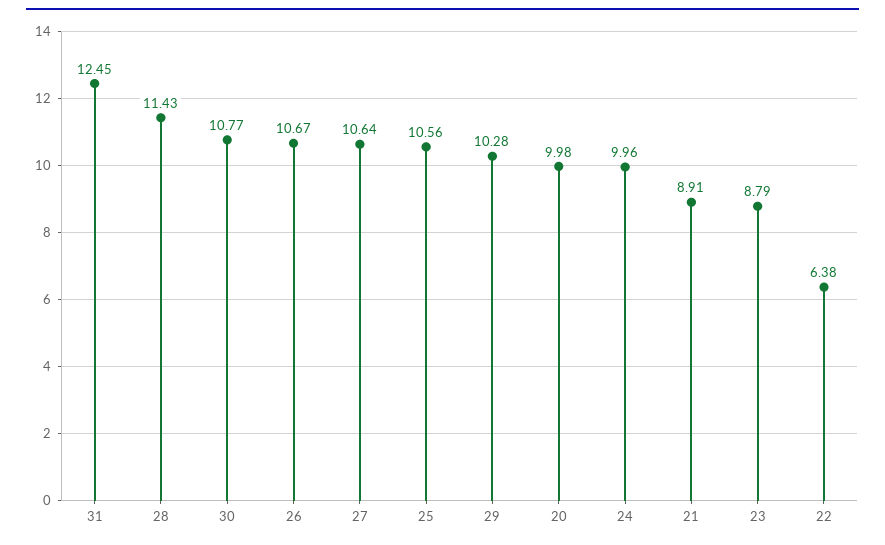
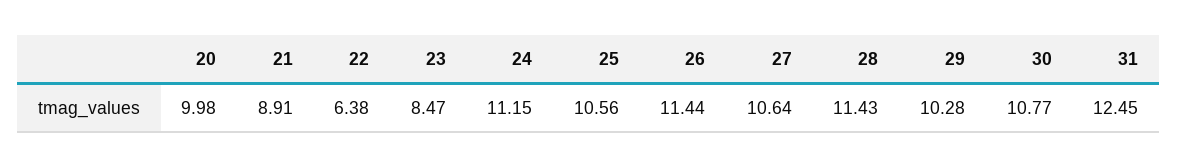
  {
    "31": 12.45,
    "28": 11.43,
    "30": 10.77,
-   "26": 10.67,
+   "26": 11.44,
    "27": 10.64,
    "25": 10.56,
    "29": 10.28,
    "20": 9.98,
-   "24": 9.96,
+   "24": 11.15,
    "21": 8.91,
-   "23": 8.79,
+   "23": 8.47,
    "22": 6.38
  }

